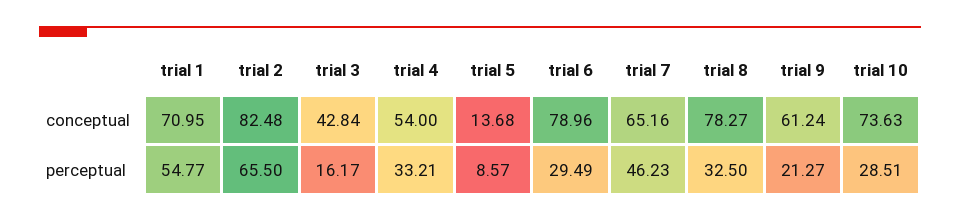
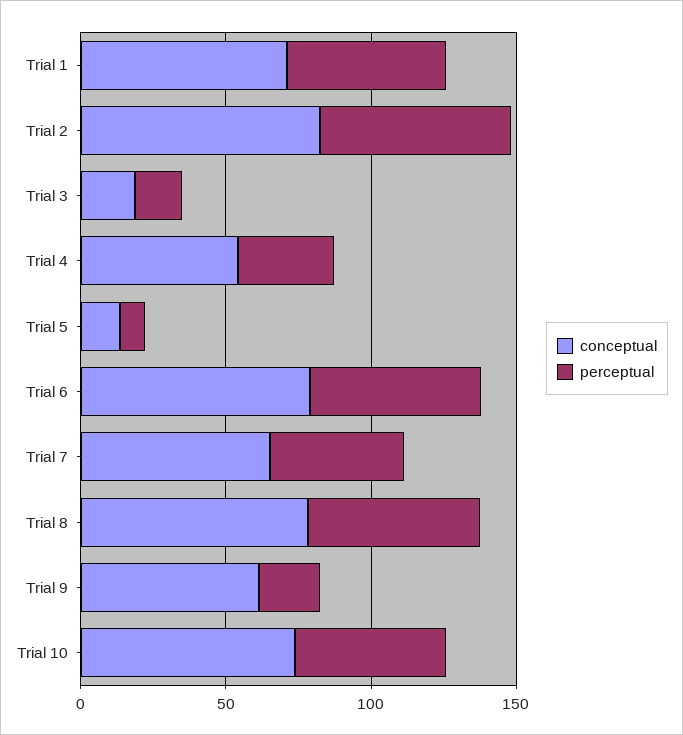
  {
    "conceptual": {
      "trial 1": 70.95,
      "trial 2": 82.48,
-     "trial 3": 42.84,
+     "trial 3": 20,
      "trial 4": 54,
      "trial 5": 13.68,
      "trial 6": 78.96,
      "trial 7": 65.16,
      "trial 8": 78.27,
      "trial 9": 61.24,
      "trial 10": 73.63
    },
    "perceptual": {
      "trial 1": 54.77,
      "trial 2": 65.5,
      "trial 3": 16.17,
      "trial 4": 33.21,
      "trial 5": 8.57,
-     "trial 6": 29.49,
+     "trial 6": 60,
      "trial 7": 46.23,
-     "trial 8": 32.5,
+     "trial 8": 60,
      "trial 9": 21.27,
-     "trial 10": 28.51
+     "trial 10": 50
    }
  }

